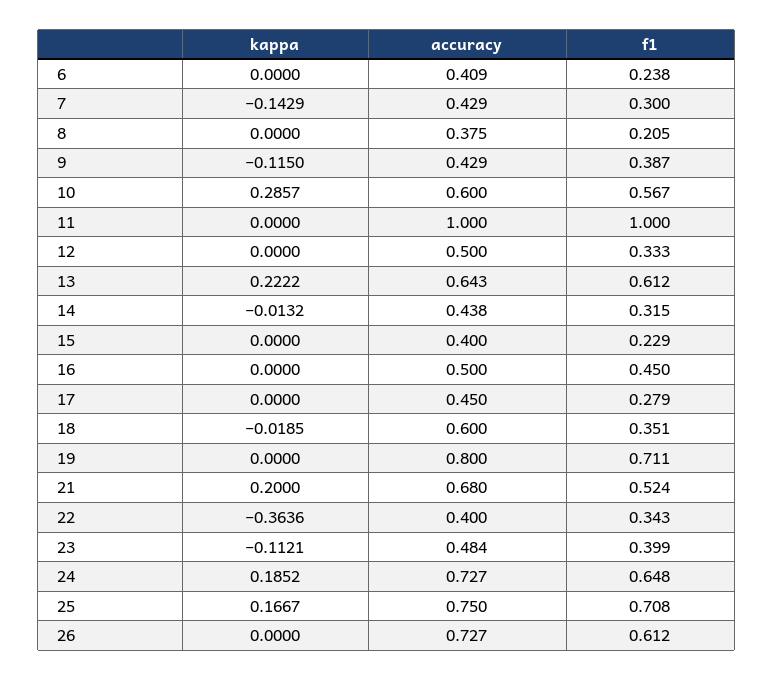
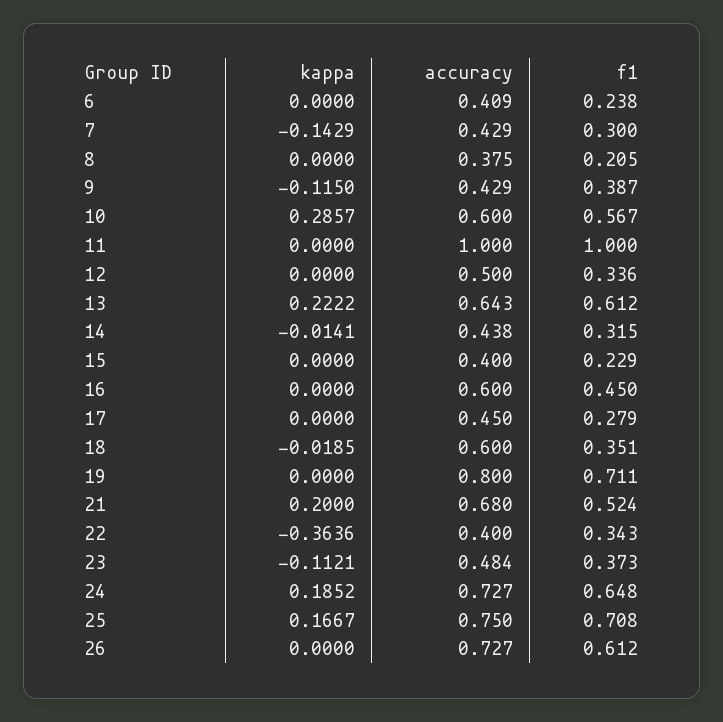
  {
    "kappa": {
      "6": 0,
      "7": -0.1429,
      "8": 0,
      "9": -0.115,
      "10": 0.2857,
      "11": 0,
      "12": 0,
      "13": 0.2222,
-     "14": -0.0132,
+     "14": -0.0141,
      "15": 0,
      "16": 0,
      "17": 0,
      "18": -0.0185,
      "19": 0,
      "21": 0.2,
      "22": -0.3636,
      "23": -0.1121,
      "24": 0.1852,
      "25": 0.1667,
      "26": 0
    },
    "accuracy": {
      "6": 0.409,
      "7": 0.429,
      "8": 0.375,
      "9": 0.429,
      "10": 0.6,
      "11": 1,
      "12": 0.5,
      "13": 0.643,
      "14": 0.438,
      "15": 0.4,
-     "16": 0.5,
+     "16": 0.6,
      "17": 0.45,
      "18": 0.6,
      "19": 0.8,
      "21": 0.68,
      "22": 0.4,
      "23": 0.484,
      "24": 0.727,
      "25": 0.75,
      "26": 0.727
    },
    "f1": {
      "6": 0.238,
      "7": 0.3,
      "8": 0.205,
      "9": 0.387,
      "10": 0.567,
      "11": 1,
-     "12": 0.333,
+     "12": 0.336,
      "13": 0.612,
      "14": 0.315,
      "15": 0.229,
      "16": 0.45,
      "17": 0.279,
      "18": 0.351,
      "19": 0.711,
      "21": 0.524,
      "22": 0.343,
-     "23": 0.399,
+     "23": 0.373,
      "24": 0.648,
      "25": 0.708,
      "26": 0.612
    }
  }

